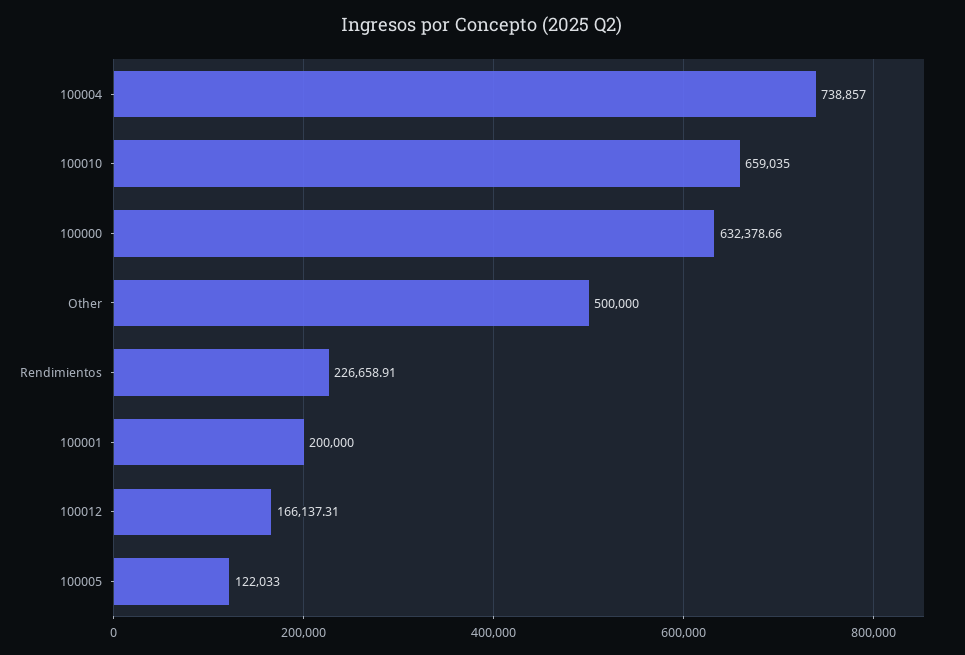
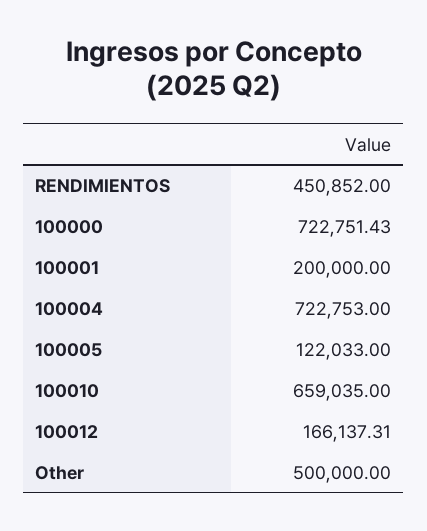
  {
-   "100004": 738857,
+   "100004": 722753,
    "100010": 659035,
-   "100000": 632378.66,
+   "100000": 722751.43,
    "Other": 500000,
-   "Rendimientos": 226658.91,
+   "Rendimientos": 450852,
    "100001": 200000,
    "100012": 166137.31,
    "100005": 122033
  }

